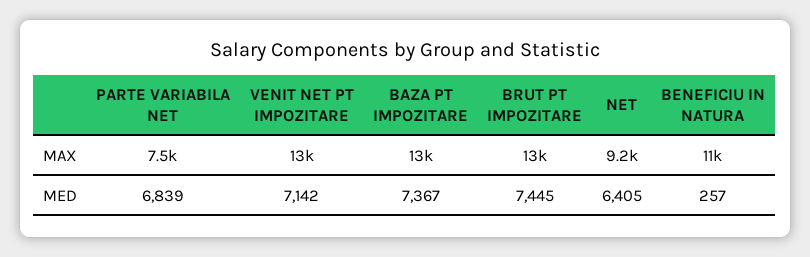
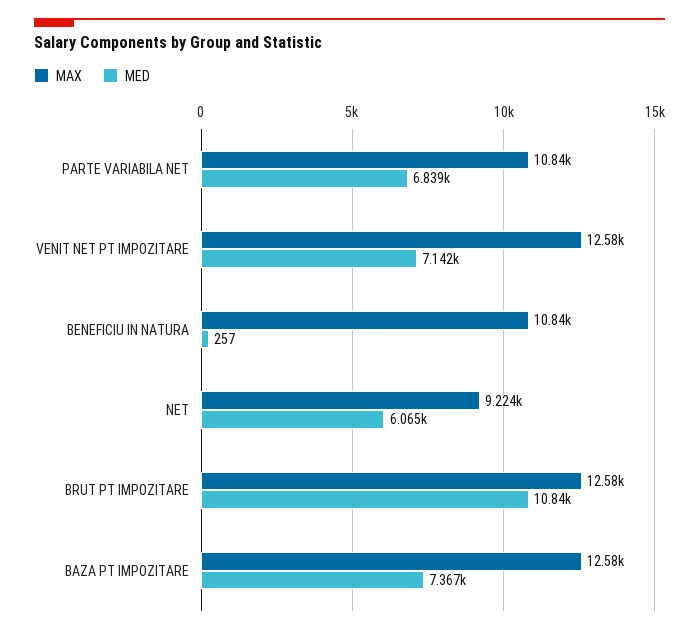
  {
    "MAX": {
-     "PARTE VARIABILA NET": 7500,
+     "PARTE VARIABILA NET": 10840,
      "VENIT NET PT IMPOZITARE": 12580,
      "BAZA PT IMPOZITARE": 12580,
      "BRUT PT IMPOZITARE": 12580,
      "NET": 9224,
      "BENEFICIU IN NATURA": 10840
    },
    "MED": {
      "PARTE VARIABILA NET": 6839,
      "VENIT NET PT IMPOZITARE": 7142,
      "BAZA PT IMPOZITARE": 7367,
-     "BRUT PT IMPOZITARE": 7445,
+     "BRUT PT IMPOZITARE": 10840,
-     "NET": 6405,
+     "NET": 6065,
      "BENEFICIU IN NATURA": 257
    }
  }

